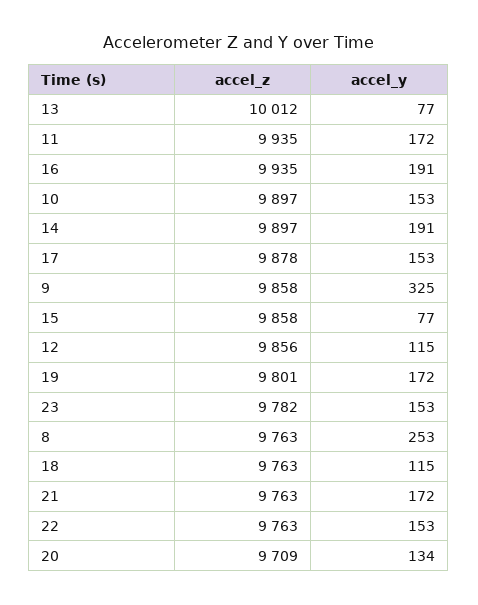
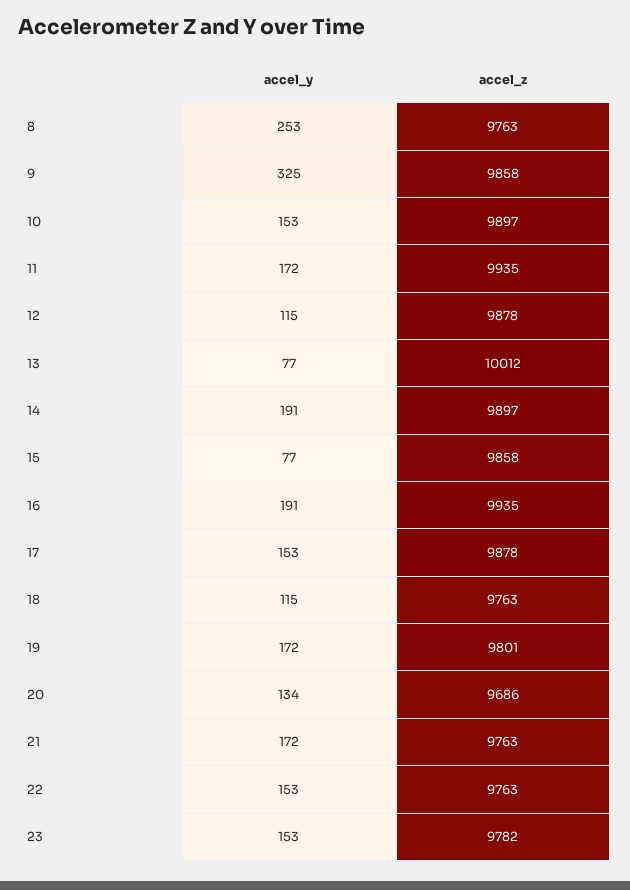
  {
    "accel_z": {
      "13": 10012,
      "11": 9935,
      "16": 9935,
      "10": 9897,
      "14": 9897,
      "17": 9878,
      "9": 9858,
      "15": 9858,
-     "12": 9856,
+     "12": 9878,
      "19": 9801,
      "23": 9782,
      "8": 9763,
      "18": 9763,
      "21": 9763,
      "22": 9763,
-     "20": 9709
+     "20": 9686
    },
    "accel_y": {
      "13": 77,
      "11": 172,
      "16": 191,
      "10": 153,
      "14": 191,
      "17": 153,
      "9": 325,
      "15": 77,
      "12": 115,
      "19": 172,
      "23": 153,
      "8": 253,
      "18": 115,
      "21": 172,
      "22": 153,
      "20": 134
    }
  }

